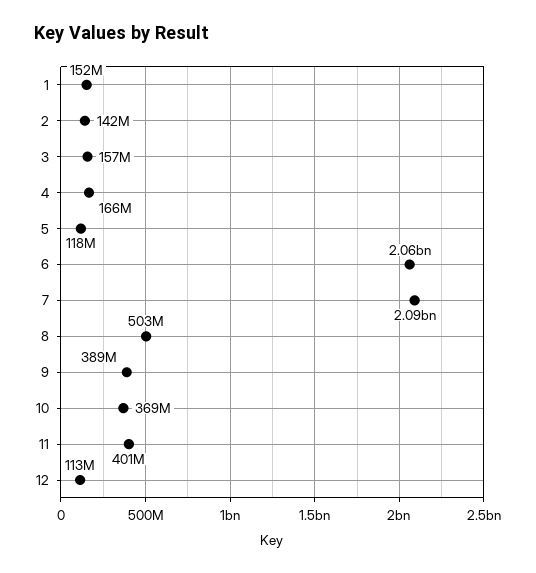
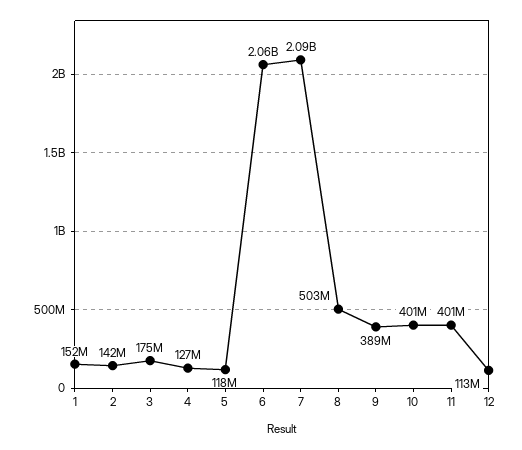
  {
    "1": 152000000,
    "2": 142000000,
-   "3": 157000000,
+   "3": 175000000,
-   "4": 166000000,
+   "4": 127000000,
    "5": 118000000,
    "6": 2060000000,
    "7": 2090000000,
    "8": 503000000,
    "9": 389000000,
-   "10": 369000000,
+   "10": 401000000,
    "11": 401000000,
    "12": 113000000
  }

